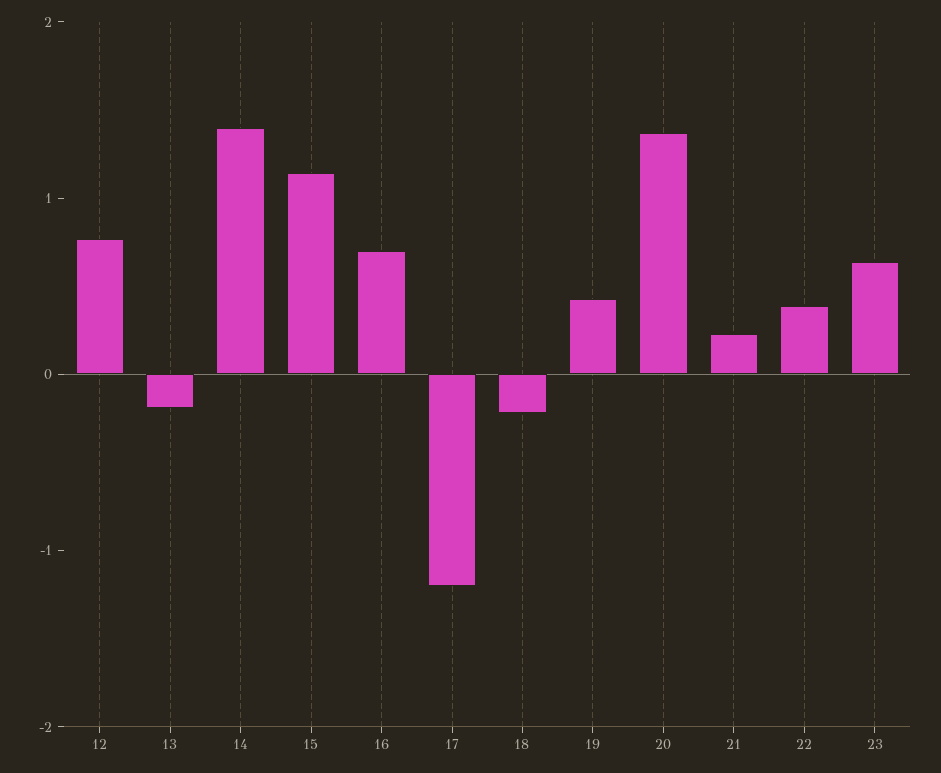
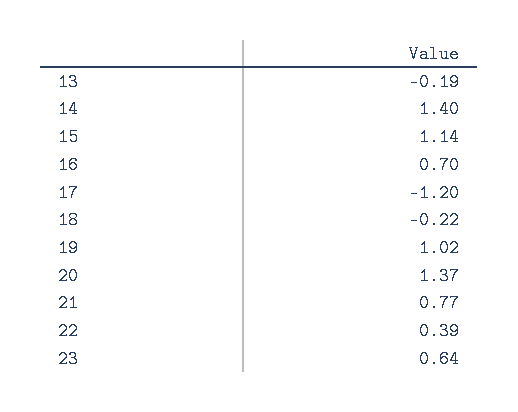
  {
-   "12": 0.8,
    "13": -0.19,
    "14": 1.4,
    "15": 1.14,
    "16": 0.7,
    "17": -1.2,
    "18": -0.22,
-   "19": 0.4,
+   "19": 1.02,
    "20": 1.37,
-   "21": 0.2,
+   "21": 0.77,
    "22": 0.39,
    "23": 0.64
  }

